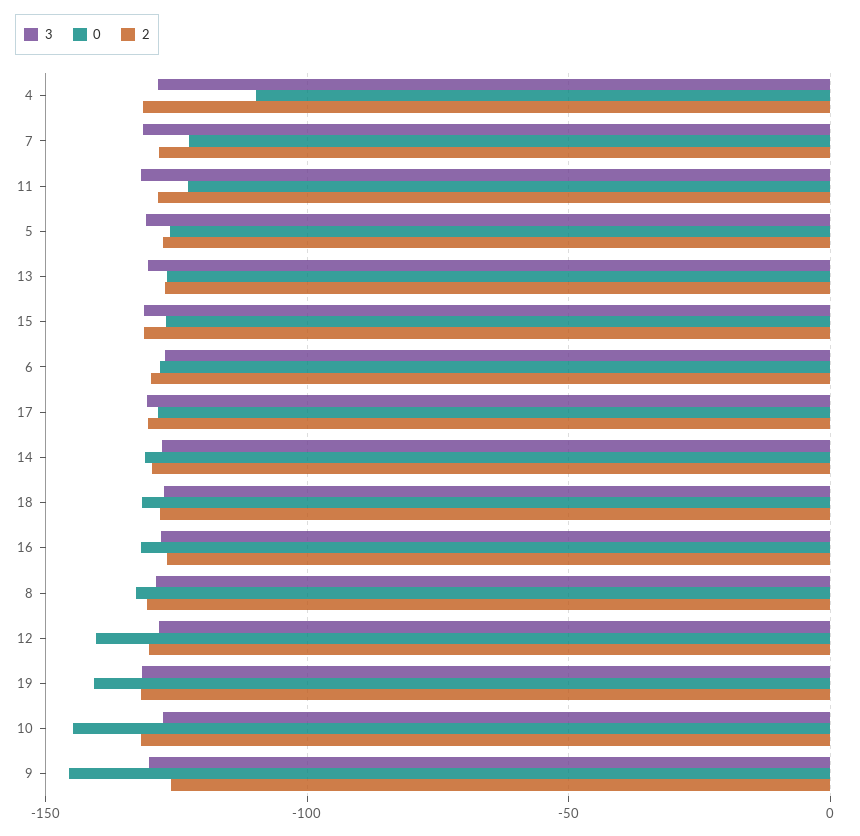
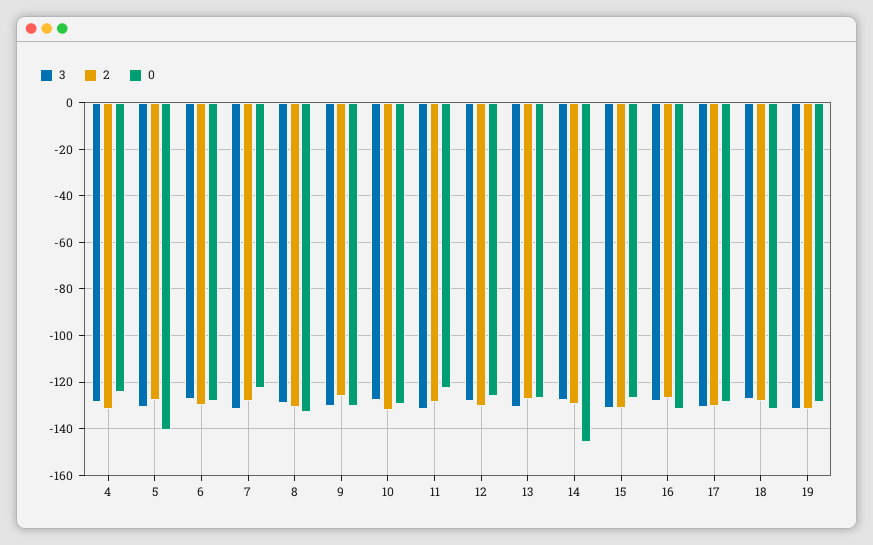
  {
    "3": {
      "4": -130,
      "7": -130,
      "11": -130,
      "5": -130,
      "13": -130,
      "15": -130,
      "6": -125,
      "17": -130,
      "14": -130,
      "18": -125,
      "16": -130,
      "8": -130,
      "12": -130,
      "19": -130,
      "10": -130,
      "9": -130
    },
    "0": {
-     "4": -110,
+     "4": -125,
      "7": -125,
      "11": -125,
-     "5": -125,
+     "5": -140,
      "13": -125,
      "15": -125,
      "6": -130,
      "17": -130,
-     "14": -130,
+     "14": -145,
      "18": -130,
      "16": -130,
      "8": -135,
-     "12": -140,
+     "12": -125,
-     "19": -140,
+     "19": -130,
-     "10": -145,
+     "10": -130,
-     "9": -145
+     "9": -130
    },
    "2": {
      "4": -130,
      "7": -130,
      "11": -130,
      "5": -130,
      "13": -125,
      "15": -130,
      "6": -130,
      "17": -130,
      "14": -130,
      "18": -130,
      "16": -125,
      "8": -130,
      "12": -130,
      "19": -130,
      "10": -130,
      "9": -125
    }
  }

